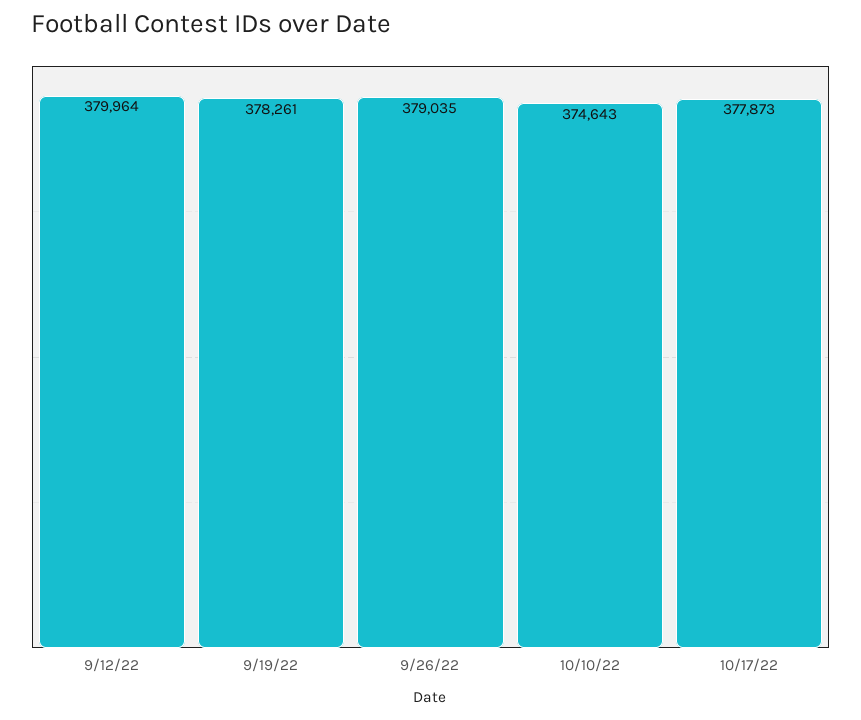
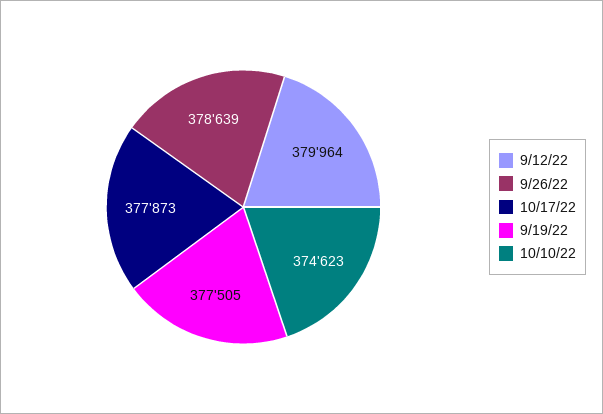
  {
    "9/12/22": 379964,
-   "9/19/22": 378261,
+   "9/19/22": 377505,
-   "9/26/22": 379035,
+   "9/26/22": 378639,
-   "10/10/22": 374643,
+   "10/10/22": 374623,
    "10/17/22": 377873
  }

